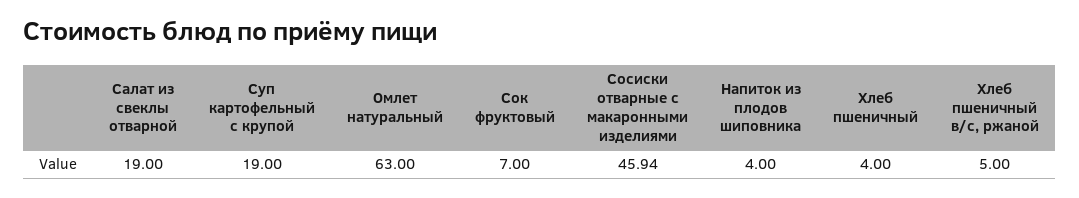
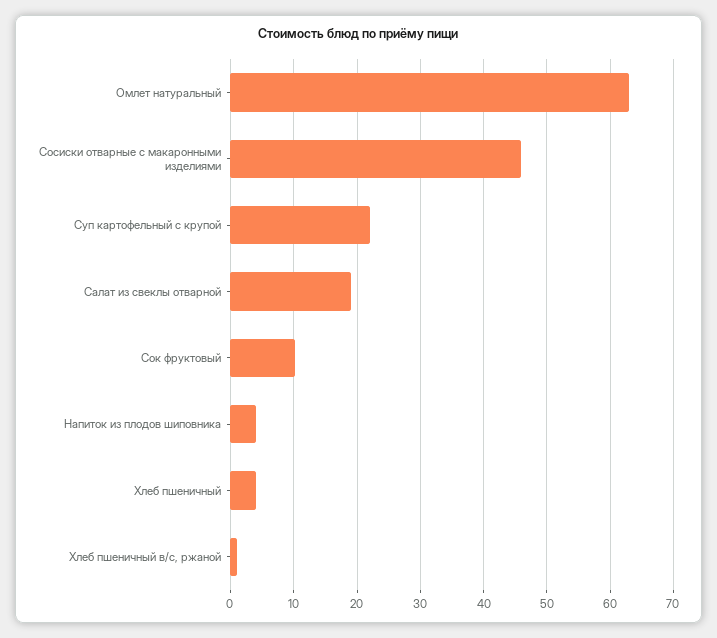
  {
    "Салат из свеклы отварной": 19,
-   "Суп картофельный с крупой": 19,
+   "Суп картофельный с крупой": 22,
    "Омлет натуральный": 63,
-   "Сок фруктовый": 7,
+   "Сок фруктовый": 10,
    "Сосиски отварные с макаронными изделиями": 45.94,
    "Напиток из плодов шиповника": 4,
    "Хлеб пшеничный": 4,
-   "Хлеб пшеничный в/с, ржаной": 5
+   "Хлеб пшеничный в/с, ржаной": 1
  }

